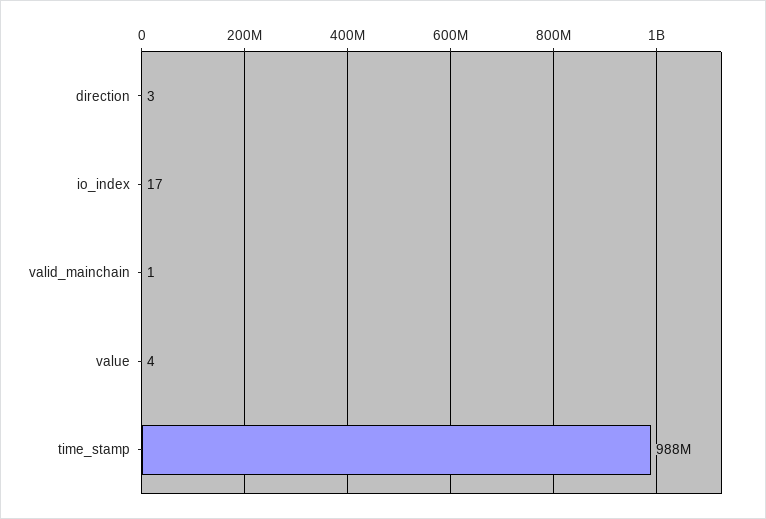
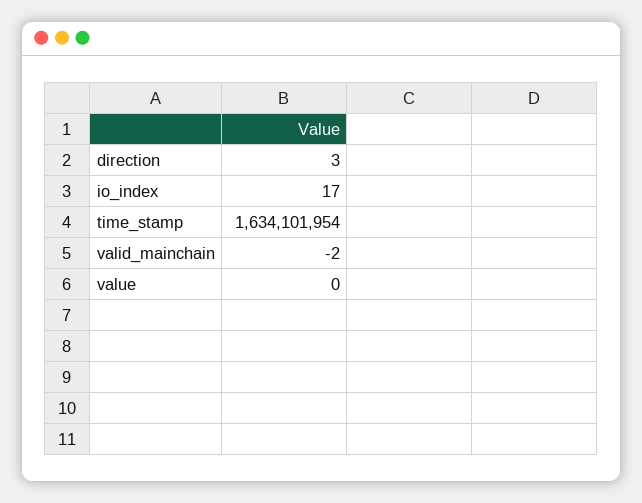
  {
    "direction": 3,
    "io_index": 17,
-   "valid_mainchain": 1,
+   "valid_mainchain": -2,
-   "value": 4,
+   "value": 0,
-   "time_stamp": 988000000
+   "time_stamp": 1634101954
  }

